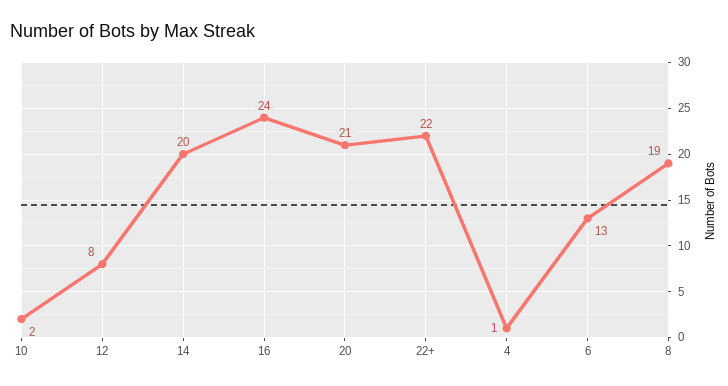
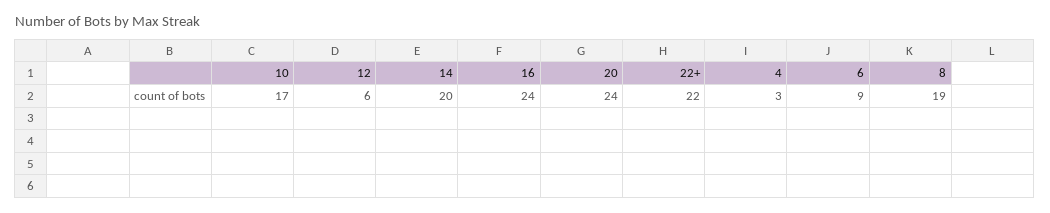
  {
-   "10": 2,
+   "10": 17,
-   "12": 8,
+   "12": 6,
    "14": 20,
    "16": 24,
-   "20": 21,
+   "20": 24,
    "22+": 22,
-   "4": 1,
+   "4": 3,
-   "6": 13,
+   "6": 9,
    "8": 19
  }

